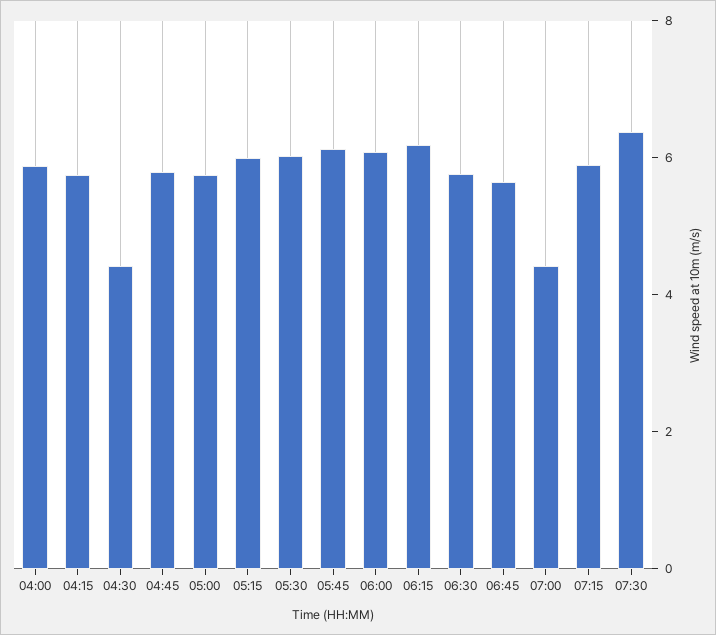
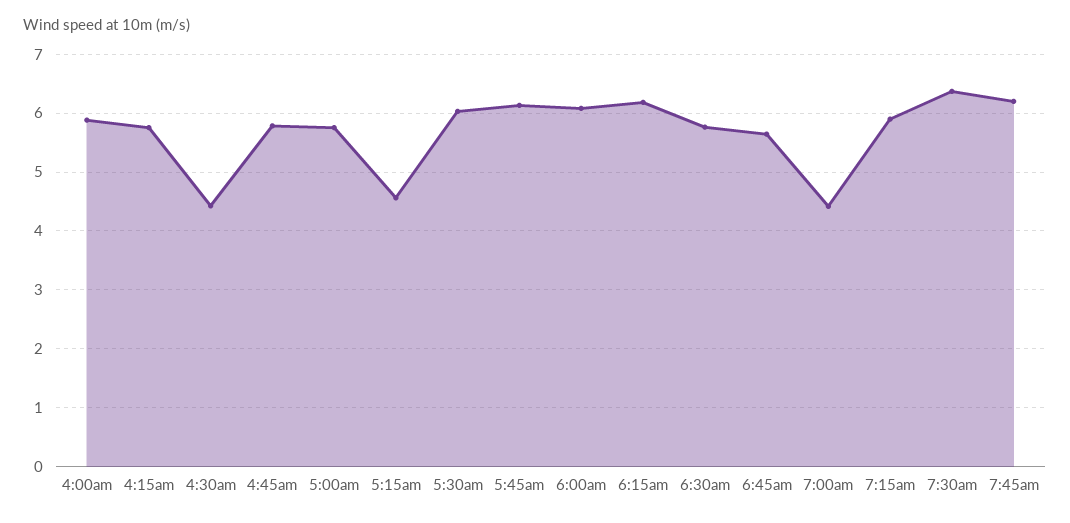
  {
    "04:00": 5.8,
    "04:15": 5.8,
    "04:30": 4.4,
    "04:45": 5.8,
    "05:00": 5.8,
-   "05:15": 6,
+   "05:15": 4.6,
    "05:30": 6,
    "05:45": 6.2,
    "06:00": 6,
    "06:15": 6.2,
    "06:30": 5.8,
    "06:45": 5.6,
    "07:00": 4.4,
    "07:15": 5.8,
-   "07:30": 6.4
+   "07:30": 6.4,
+   "7:45am": 6.2
  }

